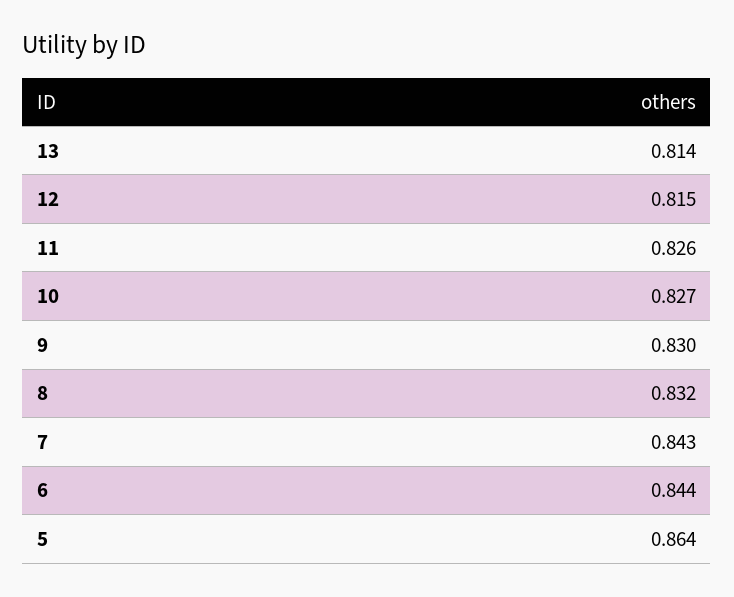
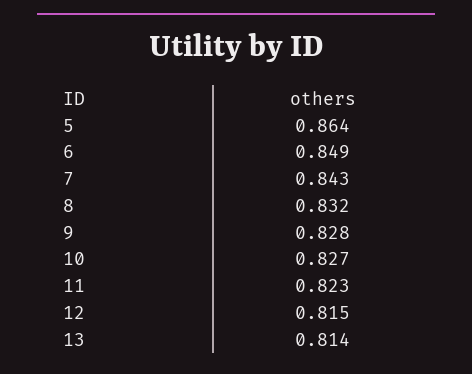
  {
    "13": 0.814,
    "12": 0.815,
-   "11": 0.826,
+   "11": 0.823,
    "10": 0.827,
-   "9": 0.83,
+   "9": 0.828,
    "8": 0.832,
    "7": 0.843,
-   "6": 0.844,
+   "6": 0.849,
    "5": 0.864
  }

